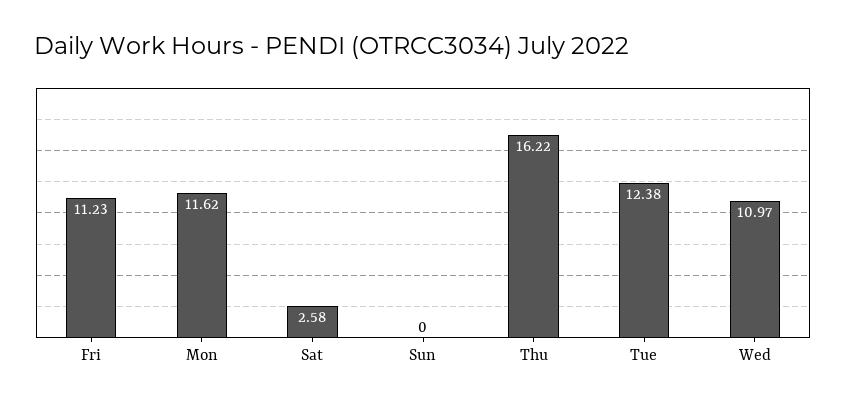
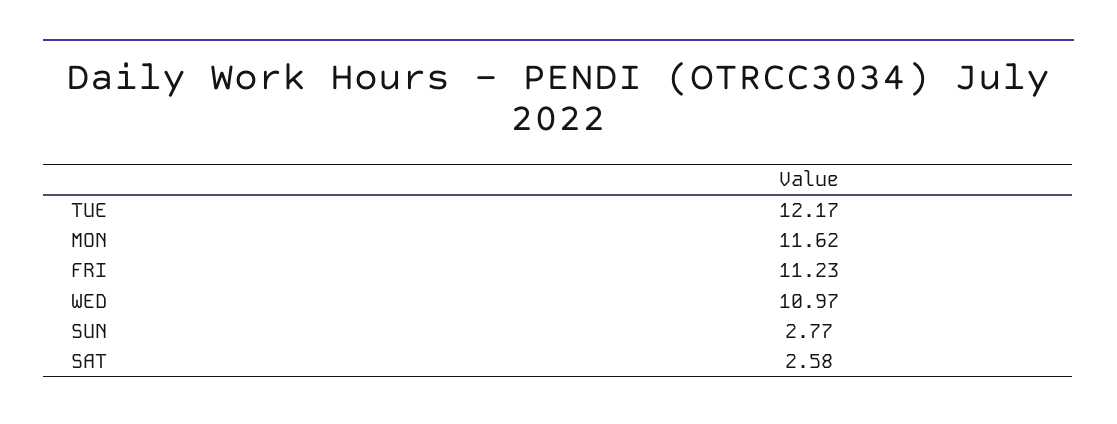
  {
    "Fri": 11.23,
    "Mon": 11.62,
    "Sat": 2.58,
-   "Sun": 0,
+   "Sun": 2.77,
-   "Thu": 16.22,
-   "Tue": 12.38,
+   "Tue": 12.17,
    "Wed": 10.97
  }

